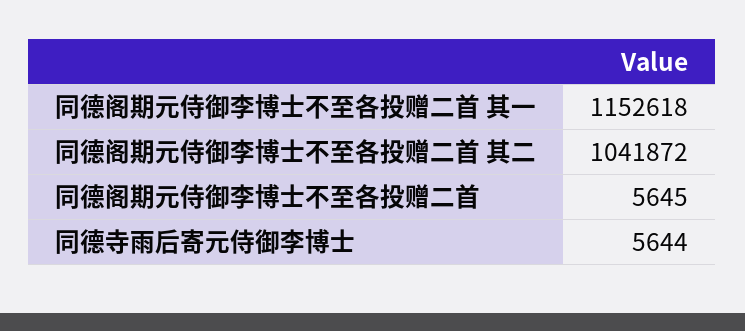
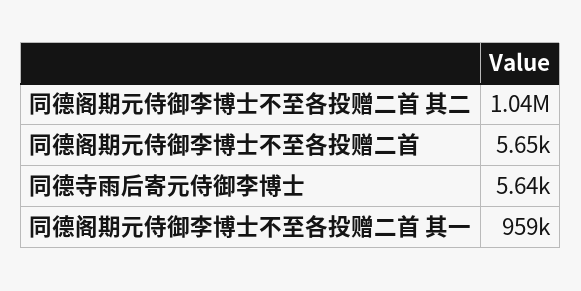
  {
-   "同德阁期元侍御李博士不至各投赠二首 其一": 1152618,
+   "同德阁期元侍御李博士不至各投赠二首 其一": 959000,
    "同德阁期元侍御李博士不至各投赠二首 其二": 1041872,
    "同德阁期元侍御李博士不至各投赠二首": 5645,
    "同德寺雨后寄元侍御李博士": 5644
  }

